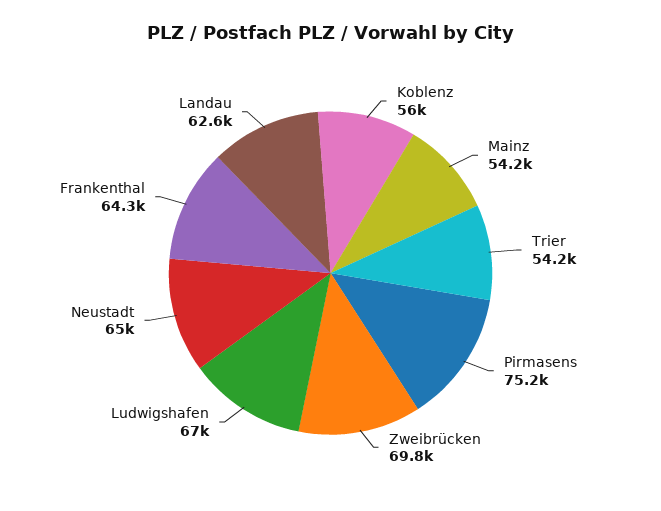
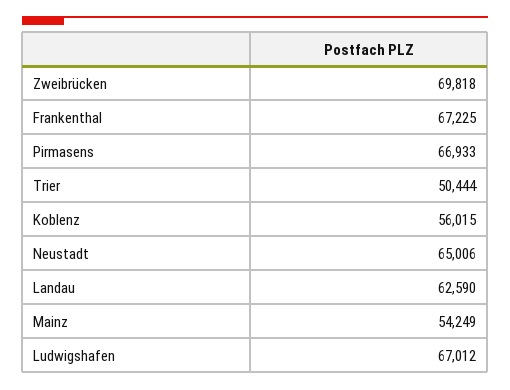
  {
    "Koblenz": 56015,
    "Mainz": 54249,
-   "Trier": 54200,
+   "Trier": 50444,
-   "Pirmasens": 75200,
+   "Pirmasens": 66933,
    "Zweibrücken": 69818,
    "Ludwigshafen": 67012,
    "Neustadt": 65006,
-   "Frankenthal": 64300,
+   "Frankenthal": 67225,
    "Landau": 62590
  }

